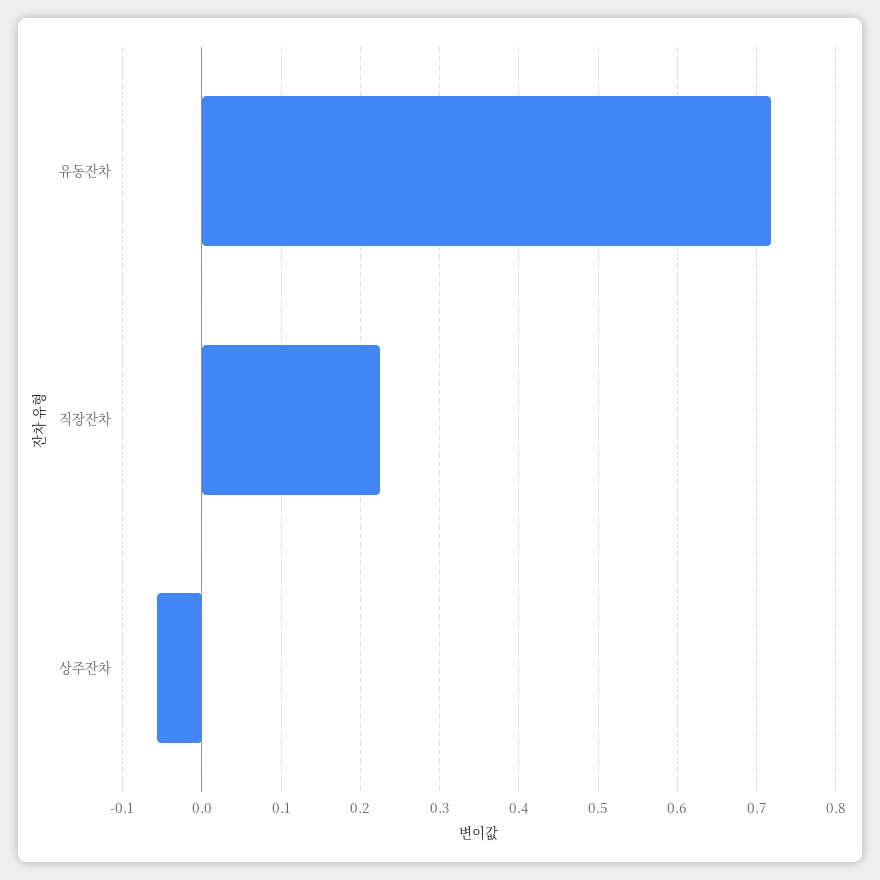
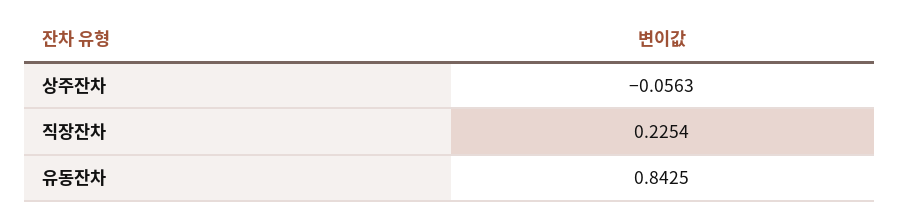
  {
-   "유동잔차": 0.72,
+   "유동잔차": 0.8425,
    "직장잔차": 0.2254,
    "상주잔차": -0.0563
  }

